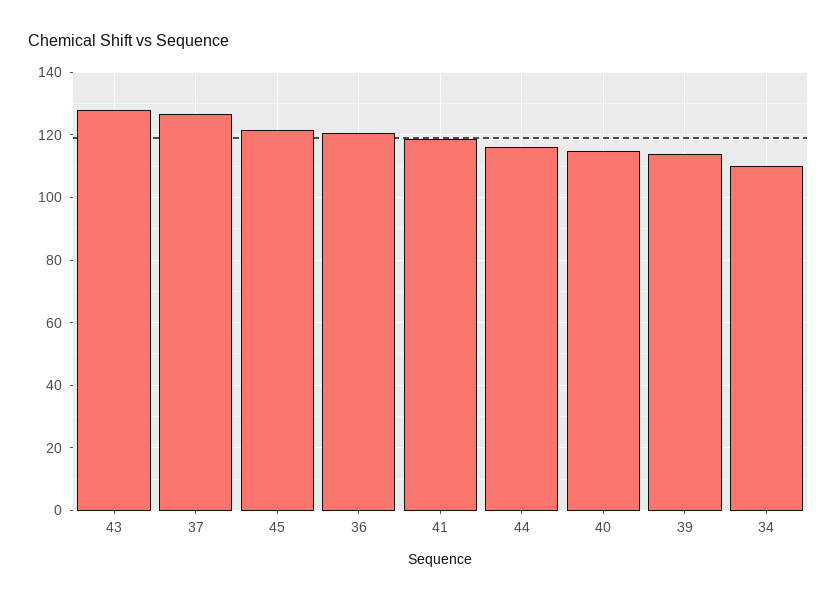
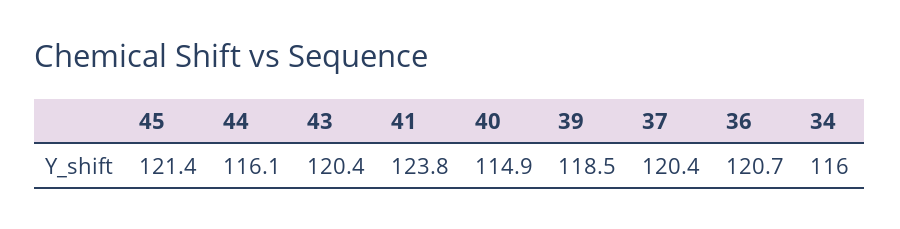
  {
-   "43": 128,
+   "43": 120.4,
-   "37": 126,
+   "37": 120.4,
    "45": 121.4,
    "36": 120.7,
-   "41": 118,
+   "41": 123.8,
    "44": 116.1,
    "40": 114.9,
-   "39": 114,
+   "39": 118.5,
-   "34": 110
+   "34": 116
  }

